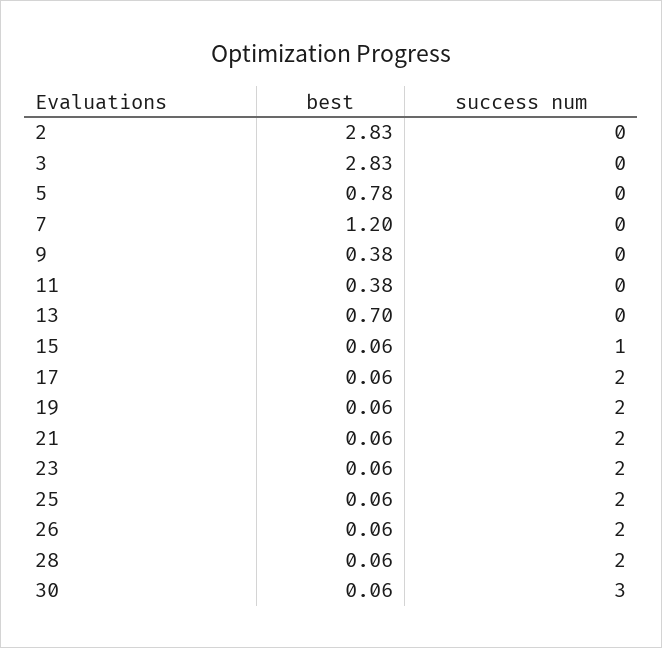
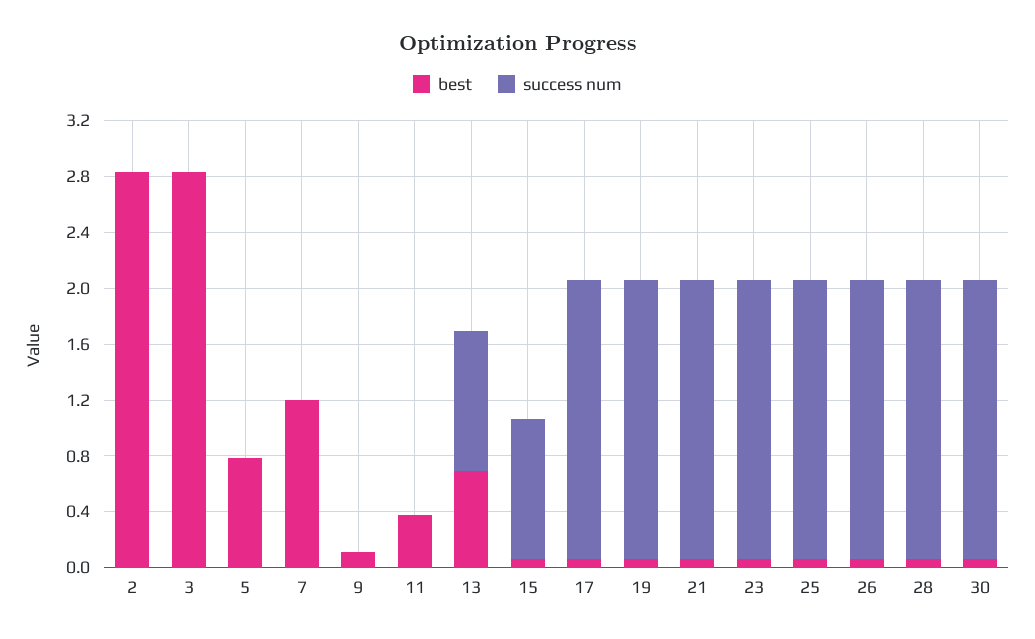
  {
    "best": {
      "2": 2.83,
      "3": 2.83,
      "5": 0.78,
      "7": 1.2,
-     "9": 0.38,
+     "9": 0.1,
      "11": 0.38,
      "13": 0.7,
      "15": 0.06,
      "17": 0.06,
      "19": 0.06,
      "21": 0.06,
      "23": 0.06,
      "25": 0.06,
      "26": 0.06,
      "28": 0.06,
      "30": 0.06
    },
    "success num": {
      "2": 0,
      "3": 0,
      "5": 0,
      "7": 0,
      "9": 0,
      "11": 0,
-     "13": 0,
+     "13": 1,
      "15": 1,
      "17": 2,
      "19": 2,
      "21": 2,
      "23": 2,
      "25": 2,
      "26": 2,
      "28": 2,
-     "30": 3
+     "30": 2
    }
  }

